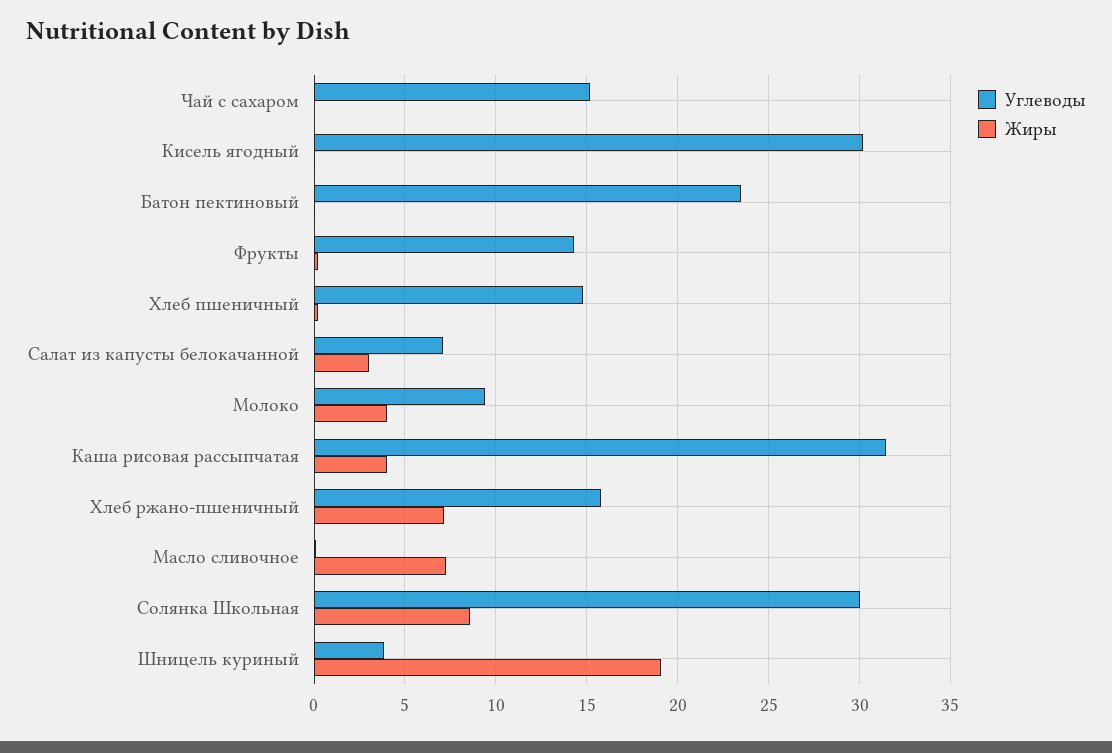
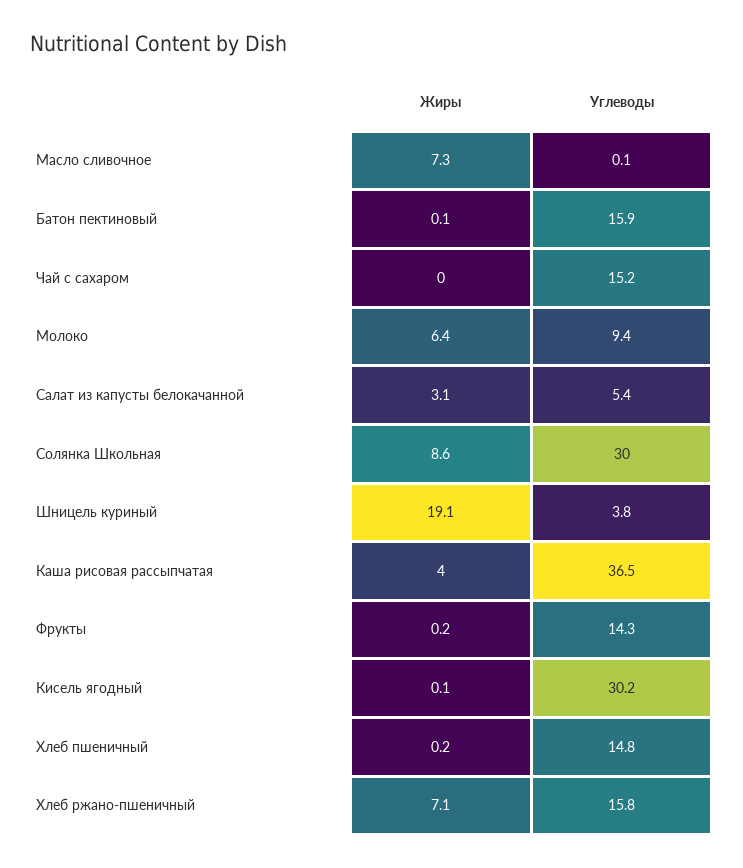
  {
    "Углеводы": {
      "Чай с сахаром": 15.2,
      "Кисель ягодный": 30.2,
-     "Батон пектиновый": 23.5,
+     "Батон пектиновый": 15.9,
      "Фрукты": 14.3,
      "Хлеб пшеничный": 14.8,
-     "Салат из капусты белокачанной": 7,
+     "Салат из капусты белокачанной": 5.4,
      "Молоко": 9.4,
-     "Каша рисовая рассыпчатая": 31.5,
+     "Каша рисовая рассыпчатая": 36.5,
      "Хлеб ржано-пшеничный": 15.8,
      "Масло сливочное": 0.1,
      "Солянка Школьная": 30,
      "Шницель куриный": 3.8
    },
    "Жиры": {
      "Чай с сахаром": 0,
      "Кисель ягодный": 0.1,
      "Батон пектиновый": 0.1,
      "Фрукты": 0.2,
      "Хлеб пшеничный": 0.2,
      "Салат из капусты белокачанной": 3.1,
-     "Молоко": 4,
+     "Молоко": 6.4,
      "Каша рисовая рассыпчатая": 4,
      "Хлеб ржано-пшеничный": 7.1,
      "Масло сливочное": 7.3,
      "Солянка Школьная": 8.6,
      "Шницель куриный": 19.1
    }
  }

